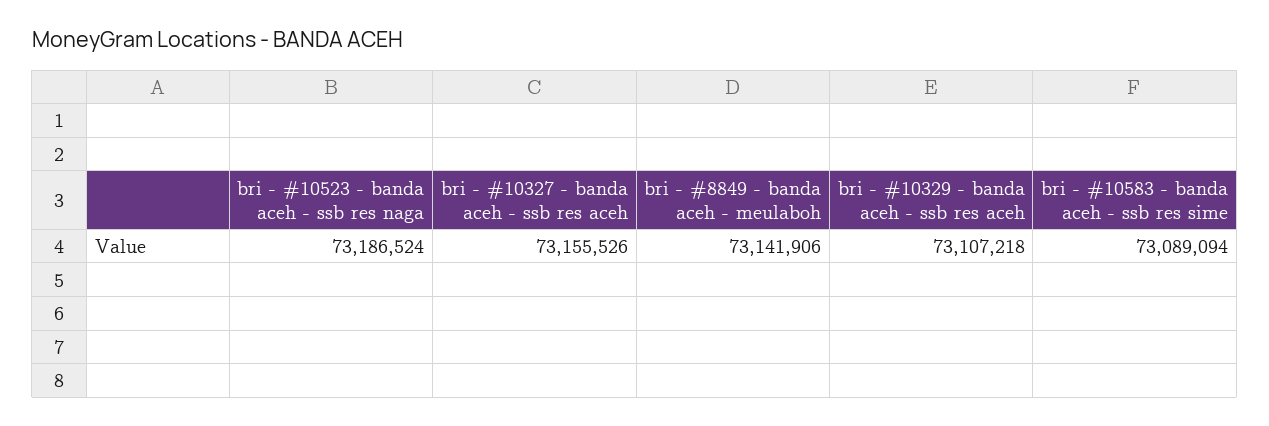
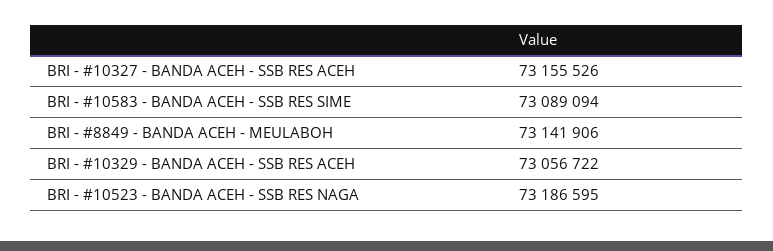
  {
-   "bri - #10523 - banda aceh - ssb res naga": 73186524,
+   "bri - #10523 - banda aceh - ssb res naga": 73186595,
    "bri - #10327 - banda aceh - ssb res aceh": 73155526,
    "bri - #8849 - banda aceh - meulaboh": 73141906,
-   "bri - #10329 - banda aceh - ssb res aceh": 73107218,
+   "bri - #10329 - banda aceh - ssb res aceh": 73056722,
    "bri - #10583 - banda aceh - ssb res sime": 73089094
  }

